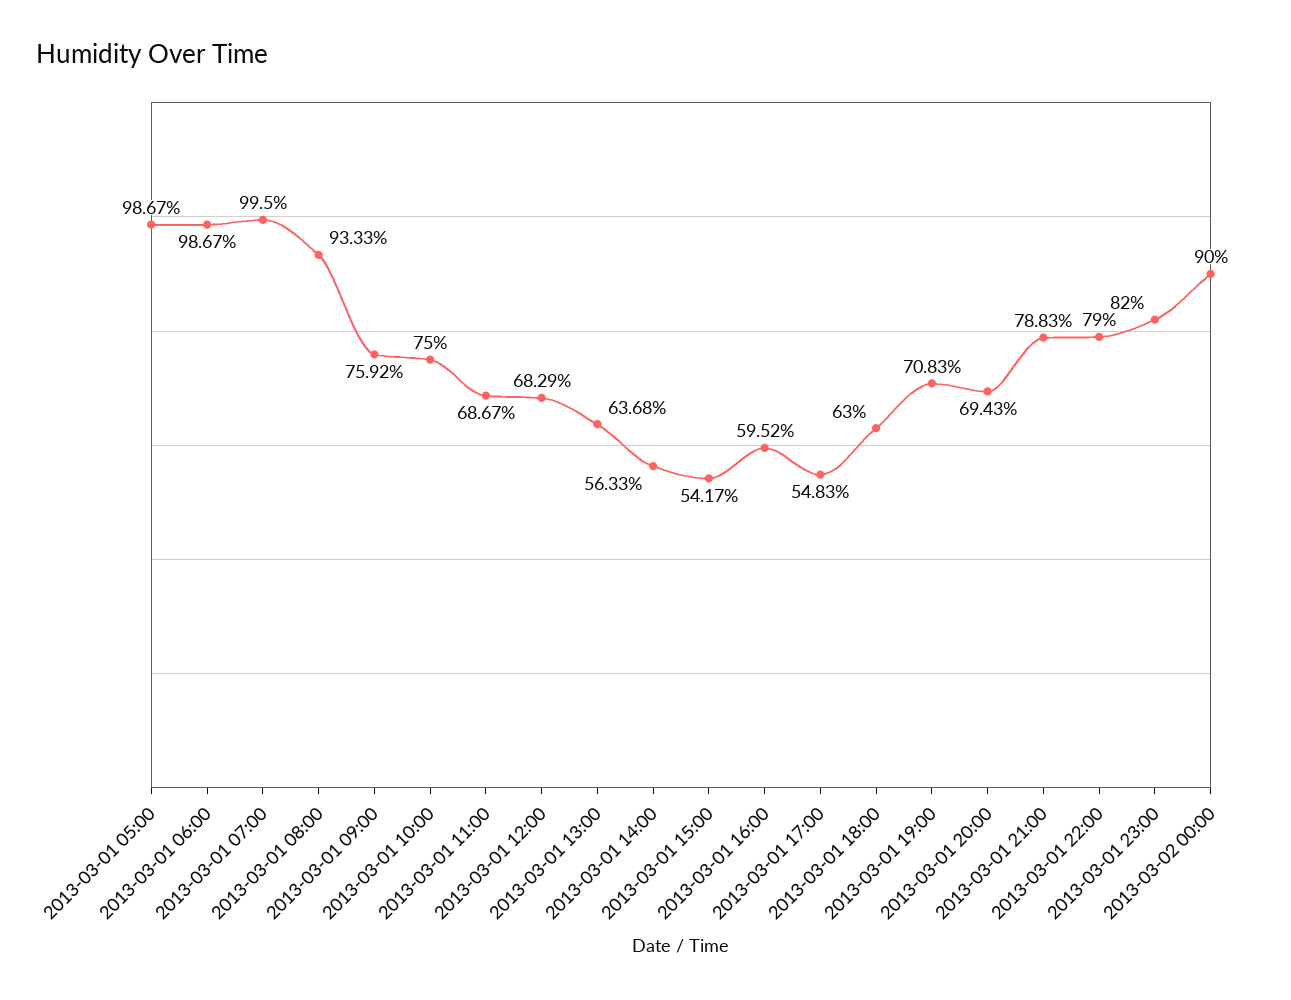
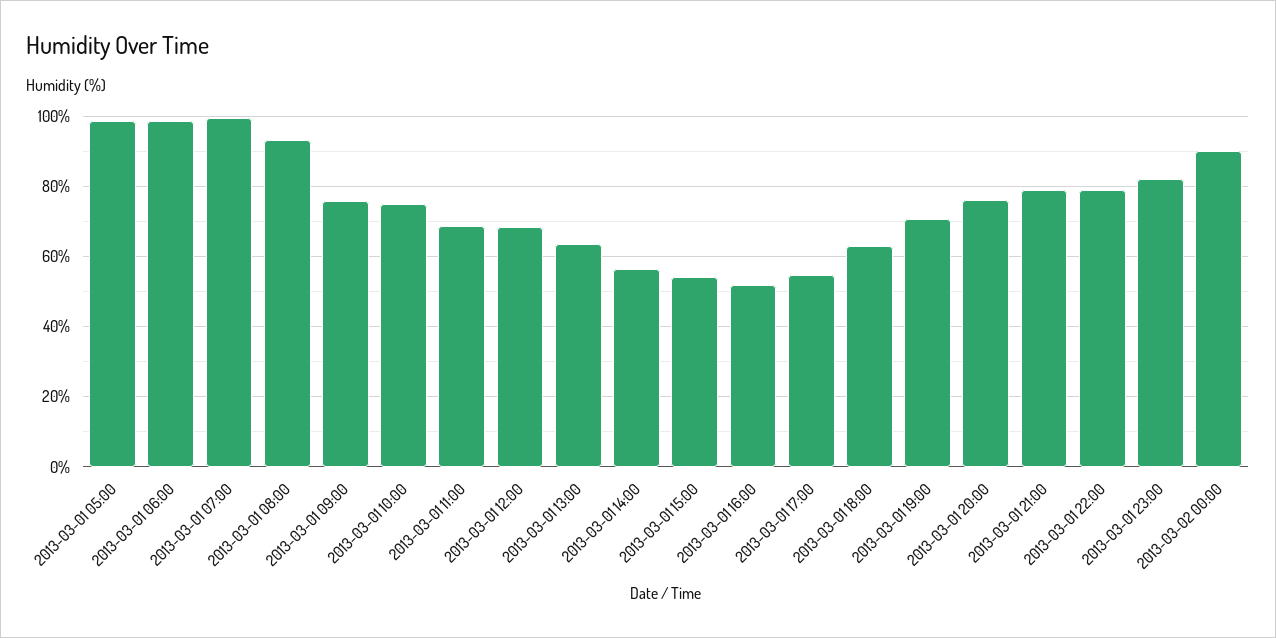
  {
    "2013-03-01 05:00": 98.67,
    "2013-03-01 06:00": 98.67,
    "2013-03-01 07:00": 99.5,
    "2013-03-01 08:00": 93.33,
    "2013-03-01 09:00": 75.92,
    "2013-03-01 10:00": 75,
    "2013-03-01 11:00": 68.67,
    "2013-03-01 12:00": 68.29,
    "2013-03-01 13:00": 63.68,
    "2013-03-01 14:00": 56.33,
    "2013-03-01 15:00": 54.17,
-   "2013-03-01 16:00": 59.52,
+   "2013-03-01 16:00": 52,
    "2013-03-01 17:00": 54.83,
    "2013-03-01 18:00": 63,
    "2013-03-01 19:00": 70.83,
-   "2013-03-01 20:00": 69.43,
+   "2013-03-01 20:00": 76,
    "2013-03-01 21:00": 78.83,
    "2013-03-01 22:00": 79,
    "2013-03-01 23:00": 82,
    "2013-03-02 00:00": 90
  }

